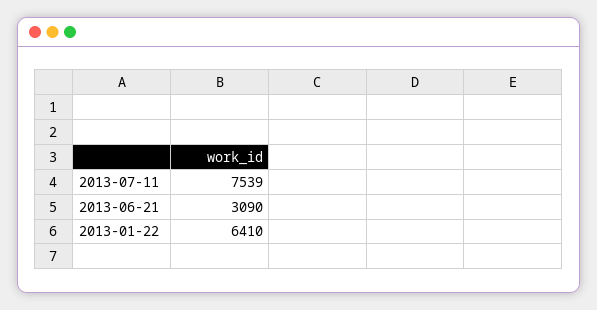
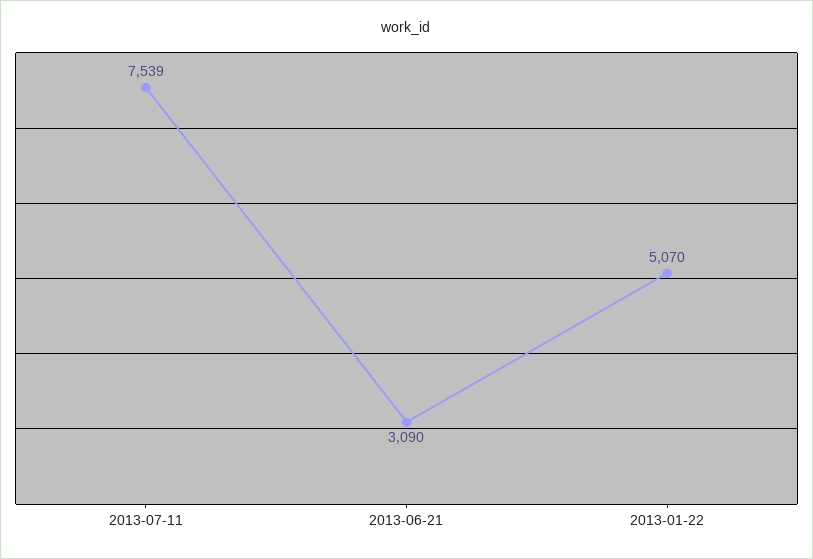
  {
    "2013-07-11": 7539,
    "2013-06-21": 3090,
-   "2013-01-22": 6410
+   "2013-01-22": 5070
  }

